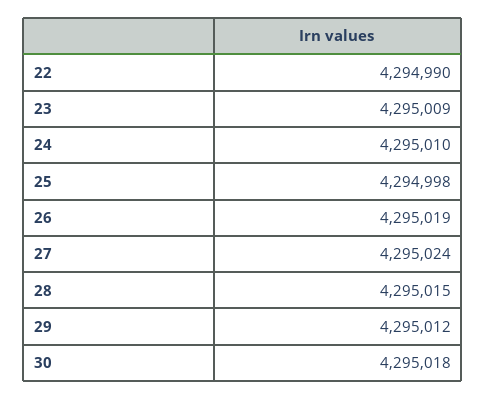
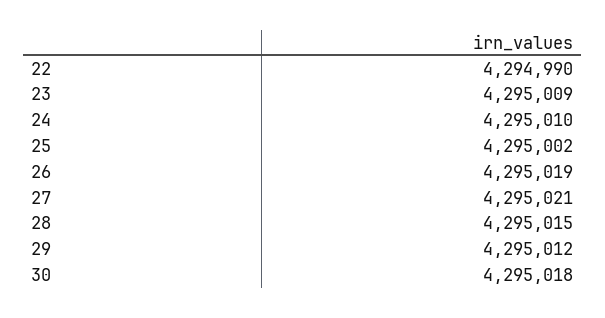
  {
    "22": 4294990,
    "23": 4295009,
    "24": 4295010,
-   "25": 4294998,
+   "25": 4295002,
    "26": 4295019,
-   "27": 4295024,
+   "27": 4295021,
    "28": 4295015,
    "29": 4295012,
    "30": 4295018
  }

